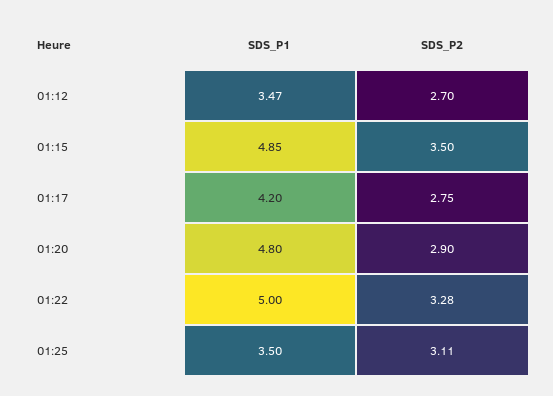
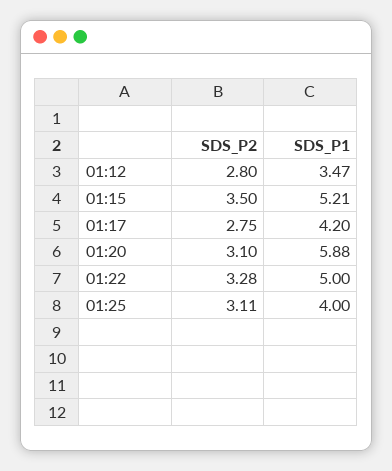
  {
    "SDS_P1": {
      "01:12": 3.47,
-     "01:15": 4.85,
+     "01:15": 5.21,
      "01:17": 4.2,
-     "01:20": 4.8,
+     "01:20": 5.88,
      "01:22": 5,
-     "01:25": 3.5
+     "01:25": 4
    },
    "SDS_P2": {
-     "01:12": 2.7,
+     "01:12": 2.8,
      "01:15": 3.5,
      "01:17": 2.75,
-     "01:20": 2.9,
+     "01:20": 3.1,
      "01:22": 3.28,
      "01:25": 3.11
    }
  }

